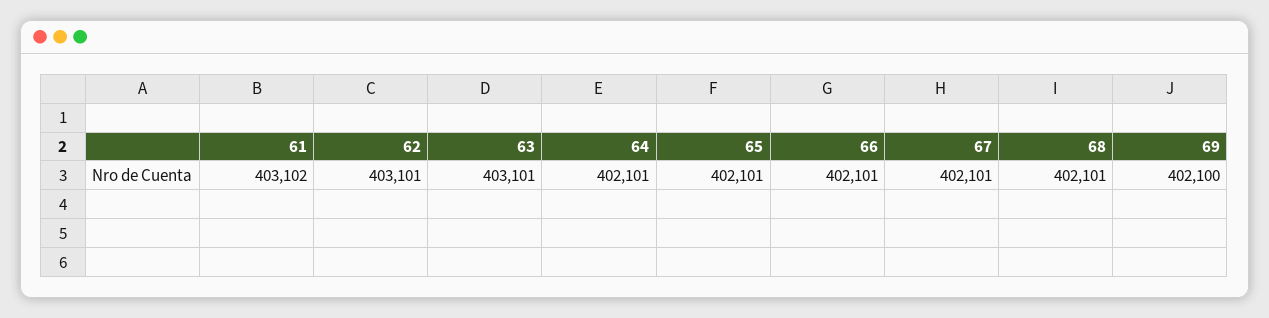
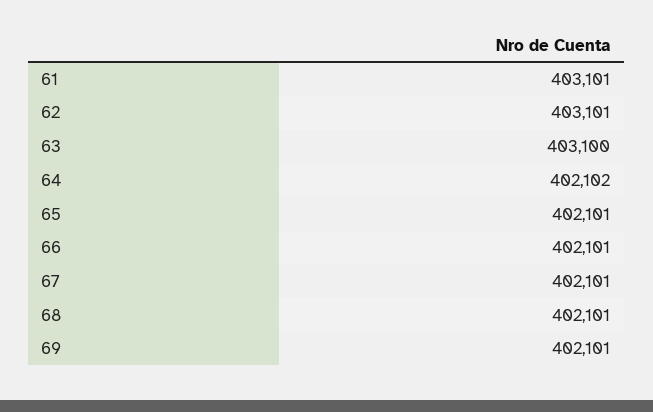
  {
-   "61": 403102,
+   "61": 403101,
    "62": 403101,
-   "63": 403101,
+   "63": 403100,
-   "64": 402101,
+   "64": 402102,
    "65": 402101,
    "66": 402101,
    "67": 402101,
    "68": 402101,
-   "69": 402100
+   "69": 402101
  }

